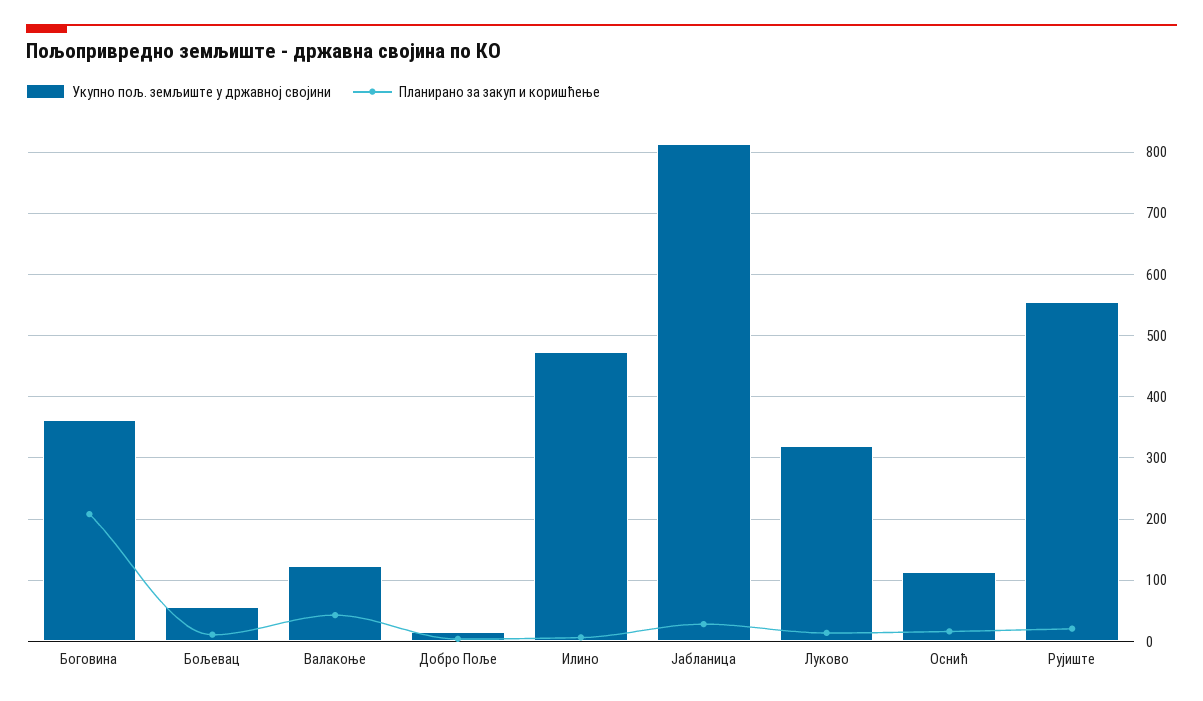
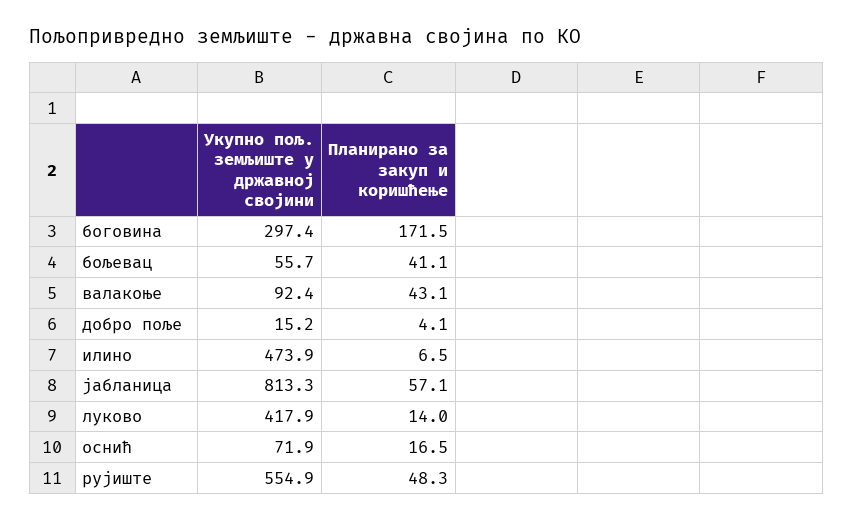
  {
    "Укупно пољ. земљиште у државној својини": {
-     "Боговина": 360,
+     "Боговина": 297.4,
      "Бољевац": 55.7,
-     "Валакоње": 120,
+     "Валакоње": 92.4,
      "Добро Поље": 15.2,
      "Илино": 473.9,
      "Јабланица": 813.3,
-     "Луково": 320,
+     "Луково": 417.9,
-     "Оснић": 110,
+     "Оснић": 71.9,
      "Рујиште": 554.9
    },
    "Планирано за закуп и коришћење": {
-     "Боговина": 210,
+     "Боговина": 171.5,
-     "Бољевац": 10,
+     "Бољевац": 41.1,
      "Валакоње": 43.1,
      "Добро Поље": 4.1,
      "Илино": 6.5,
-     "Јабланица": 30,
+     "Јабланица": 57.1,
      "Луково": 14,
      "Оснић": 16.5,
-     "Рујиште": 20
+     "Рујиште": 48.3
    }
  }

